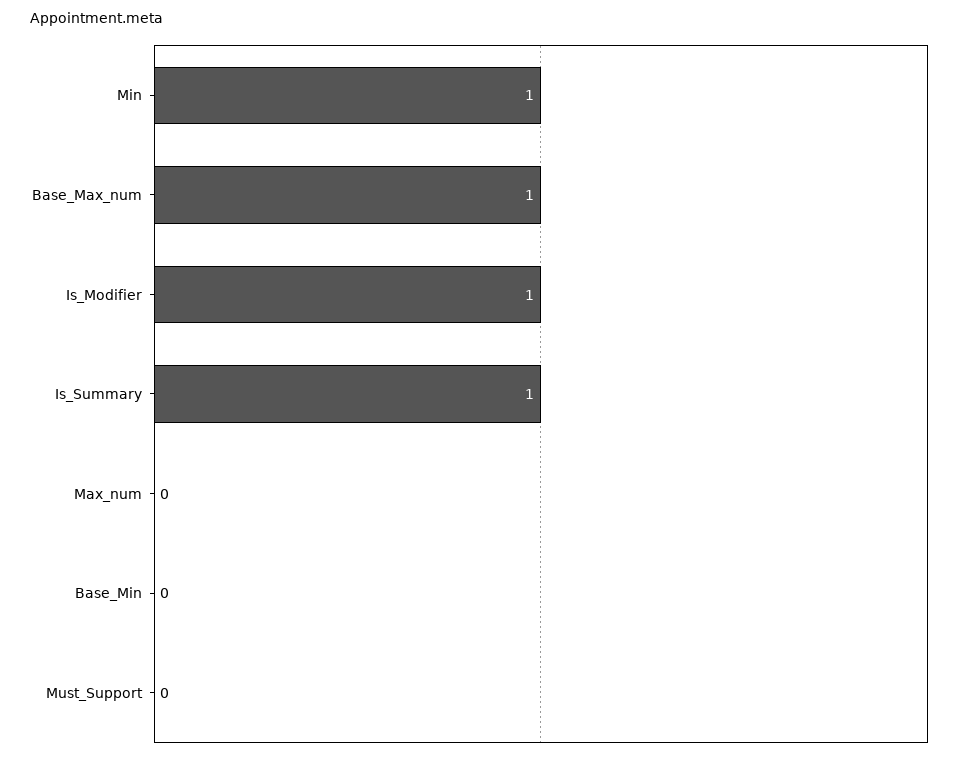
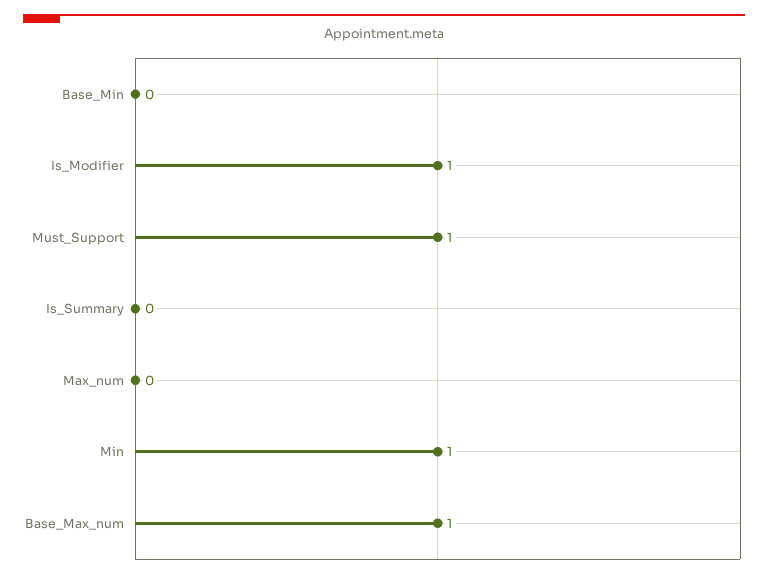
  {
    "Min": 1,
    "Base_Max_num": 1,
    "Is_Modifier": 1,
-   "Is_Summary": 1,
+   "Is_Summary": 0,
    "Max_num": 0,
    "Base_Min": 0,
-   "Must_Support": 0
+   "Must_Support": 1
  }

